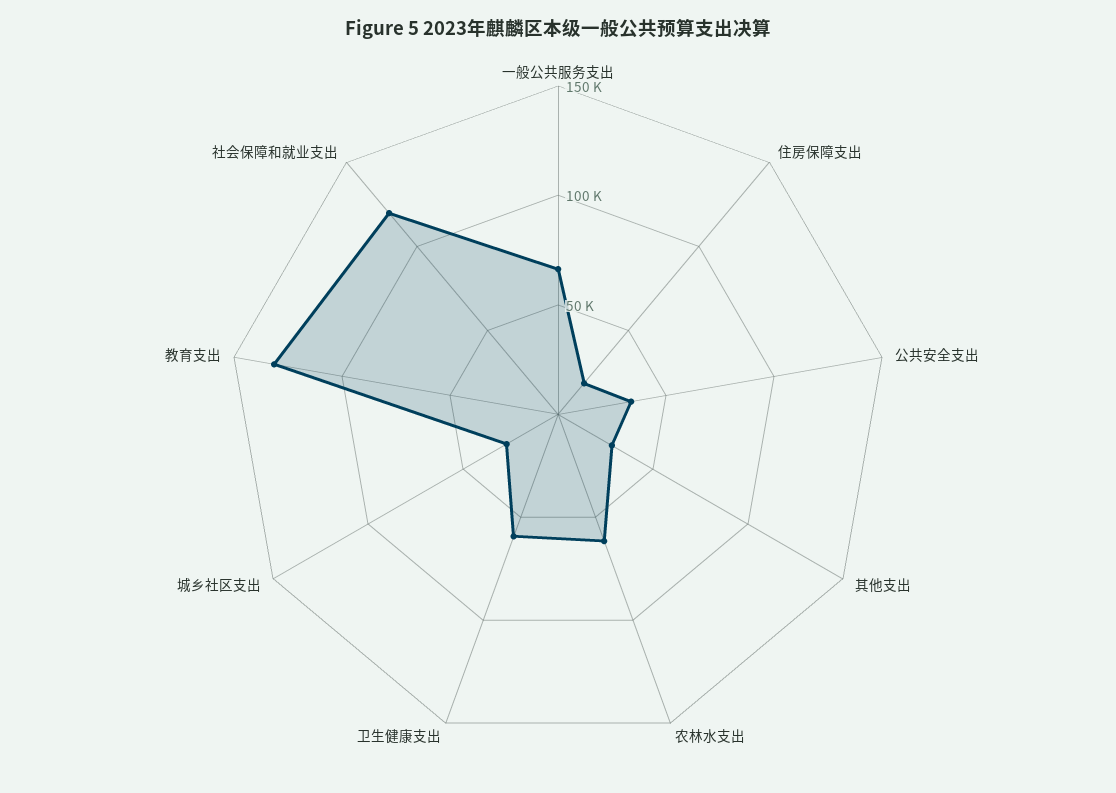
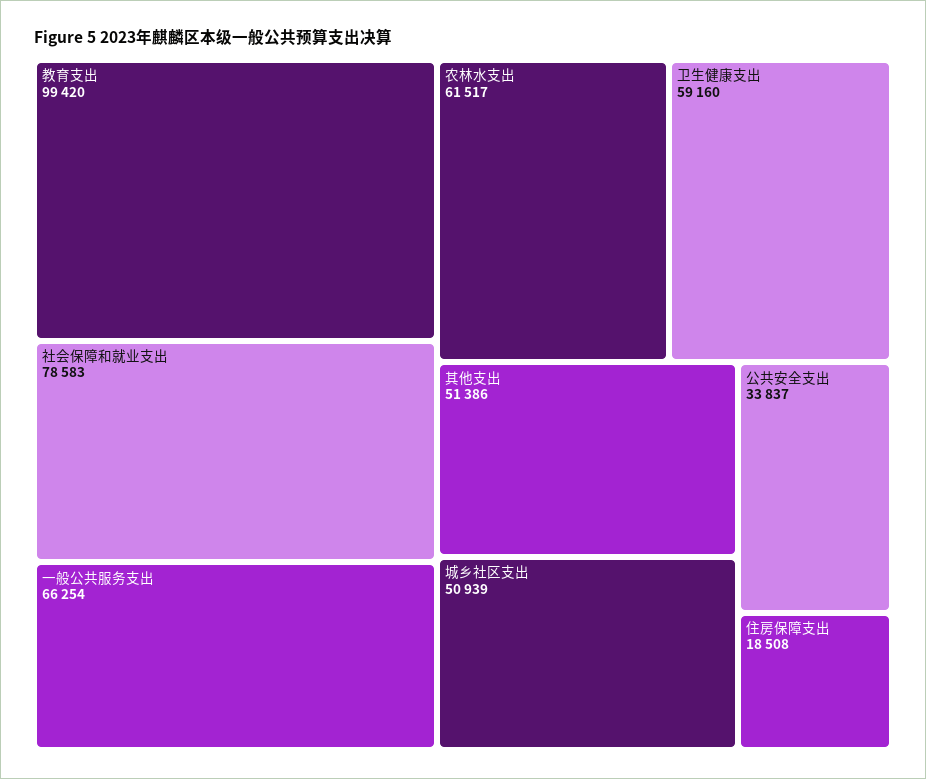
  {
    "一般公共服务支出": 66254,
    "住房保障支出": 18508,
    "公共安全支出": 33837,
-   "其他支出": 30000,
+   "其他支出": 51386,
    "农林水支出": 61517,
    "卫生健康支出": 59160,
-   "城乡社区支出": 30000,
+   "城乡社区支出": 50939,
-   "教育支出": 130000,
+   "教育支出": 99420,
-   "社会保障和就业支出": 120000
+   "社会保障和就业支出": 78583
  }

